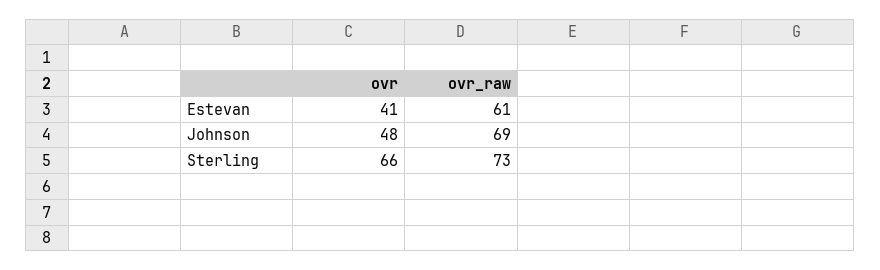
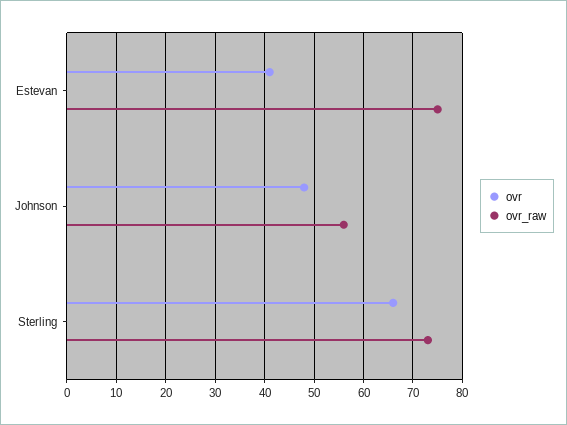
  {
    "ovr": {
      "Estevan": 41,
      "Johnson": 48,
      "Sterling": 66
    },
    "ovr_raw": {
-     "Estevan": 61,
+     "Estevan": 75,
-     "Johnson": 69,
+     "Johnson": 55,
      "Sterling": 73
    }
  }

